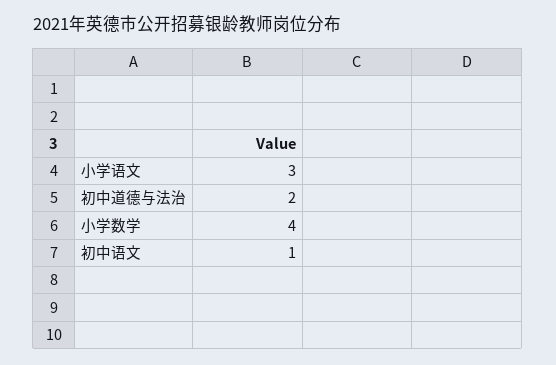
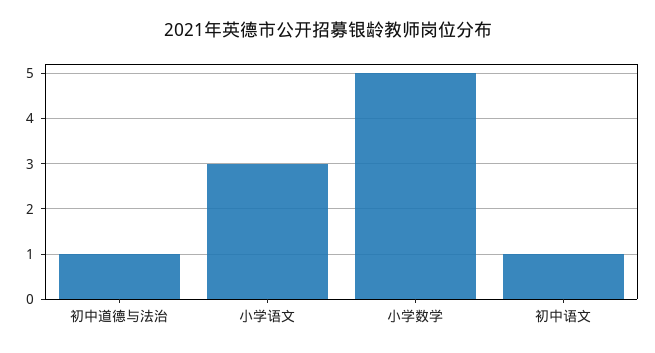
  {
    "小学语文": 3,
-   "初中道德与法治": 2,
+   "初中道德与法治": 1,
-   "小学数学": 4,
+   "小学数学": 5,
    "初中语文": 1
  }

